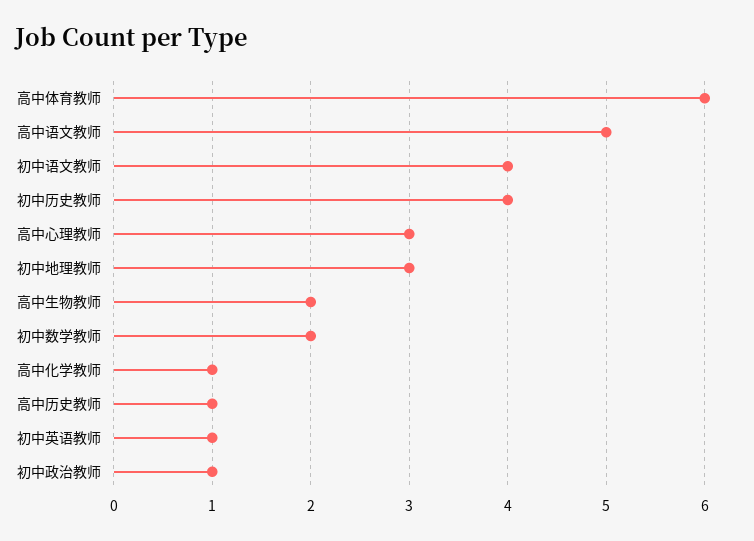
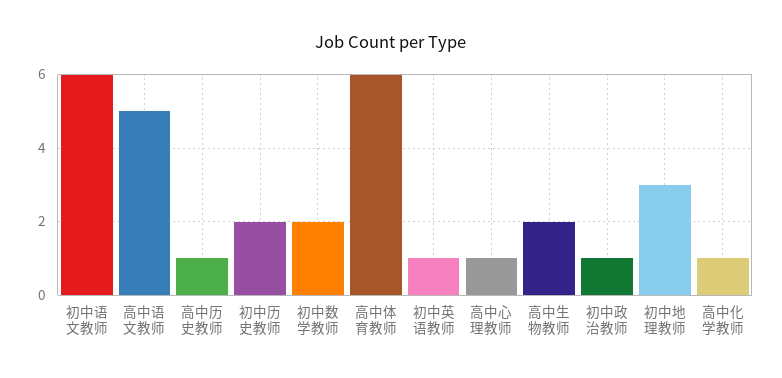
  {
    "高中体育教师": 6,
    "高中语文教师": 5,
-   "初中语文教师": 4,
+   "初中语文教师": 6,
-   "初中历史教师": 4,
+   "初中历史教师": 2,
-   "高中心理教师": 3,
+   "高中心理教师": 1,
    "初中地理教师": 3,
    "高中生物教师": 2,
    "初中数学教师": 2,
    "高中化学教师": 1,
    "高中历史教师": 1,
    "初中英语教师": 1,
    "初中政治教师": 1
  }

